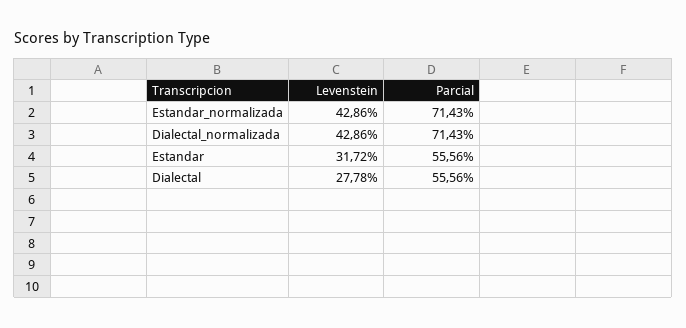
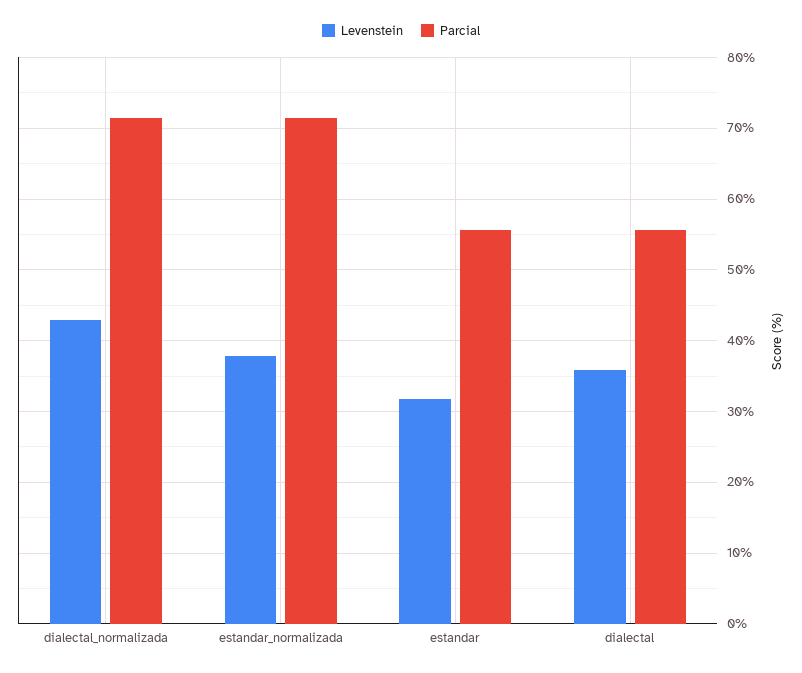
  {
    "Levenstein": {
-     "Estandar_normalizada": 42.86,
+     "Estandar_normalizada": 38,
      "Dialectal_normalizada": 42.86,
      "Estandar": 31.72,
-     "Dialectal": 27.78
+     "Dialectal": 36
    },
    "Parcial": {
      "Estandar_normalizada": 71.43,
      "Dialectal_normalizada": 71.43,
      "Estandar": 55.56,
      "Dialectal": 55.56
    }
  }

